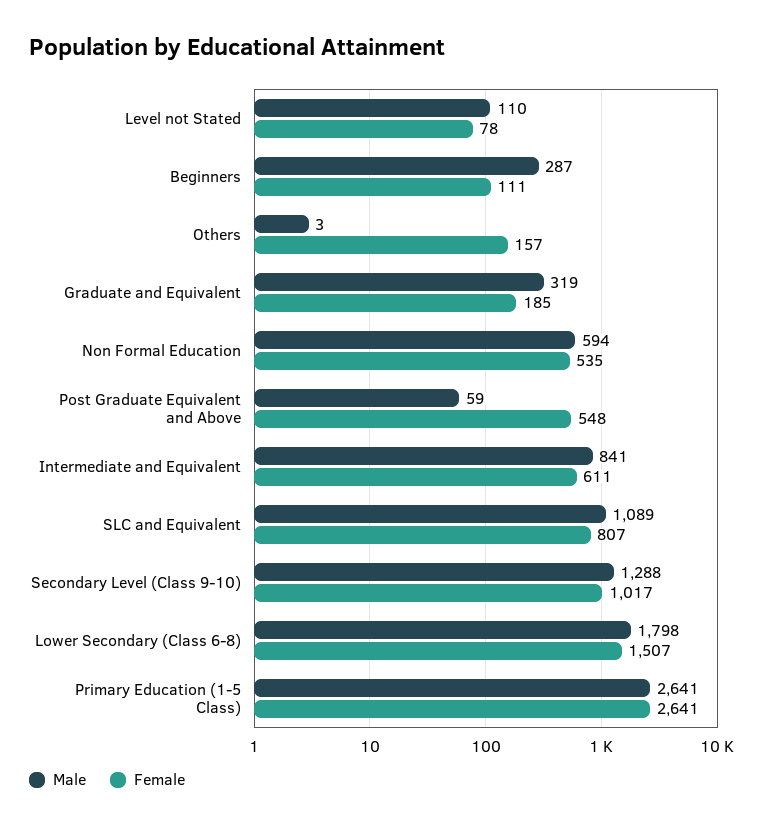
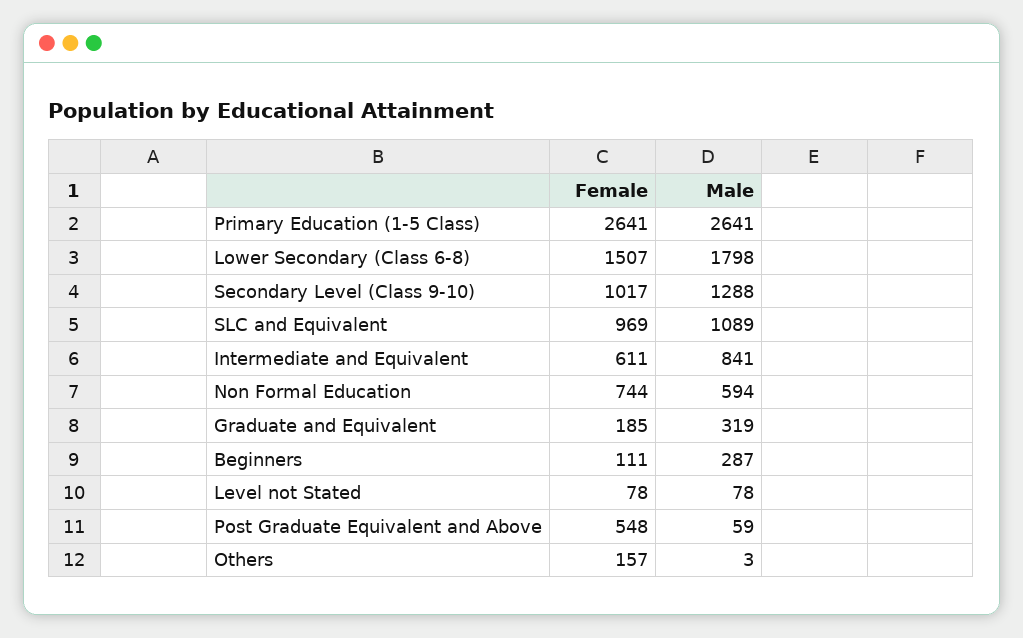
  {
    "Male": {
-     "Level not Stated": 110,
+     "Level not Stated": 78,
      "Beginners": 287,
      "Others": 3,
      "Graduate and Equivalent": 319,
      "Non Formal Education": 594,
      "Post Graduate Equivalent and Above": 59,
      "Intermediate and Equivalent": 841,
      "SLC and Equivalent": 1089,
      "Secondary Level (Class 9-10)": 1288,
      "Lower Secondary (Class 6-8)": 1798,
      "Primary Education (1-5 Class)": 2641
    },
    "Female": {
      "Level not Stated": 78,
      "Beginners": 111,
      "Others": 157,
      "Graduate and Equivalent": 185,
-     "Non Formal Education": 535,
+     "Non Formal Education": 744,
      "Post Graduate Equivalent and Above": 548,
      "Intermediate and Equivalent": 611,
-     "SLC and Equivalent": 807,
+     "SLC and Equivalent": 969,
      "Secondary Level (Class 9-10)": 1017,
      "Lower Secondary (Class 6-8)": 1507,
      "Primary Education (1-5 Class)": 2641
    }
  }

